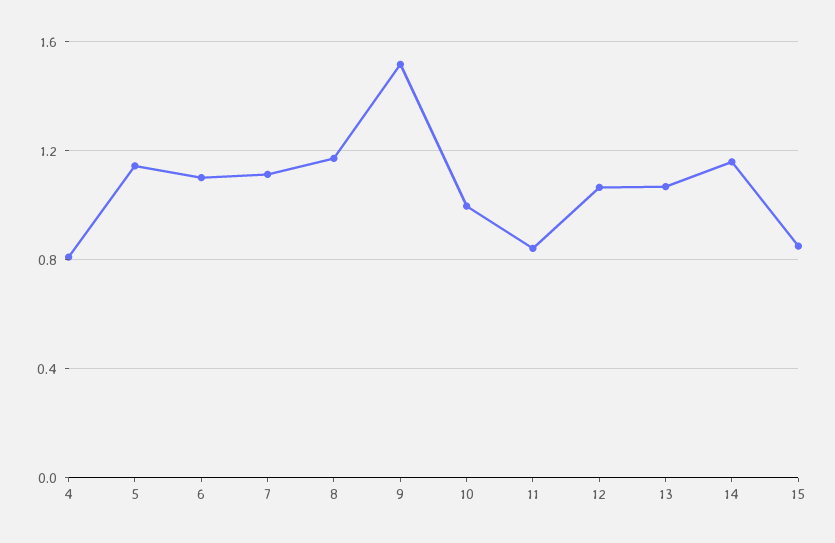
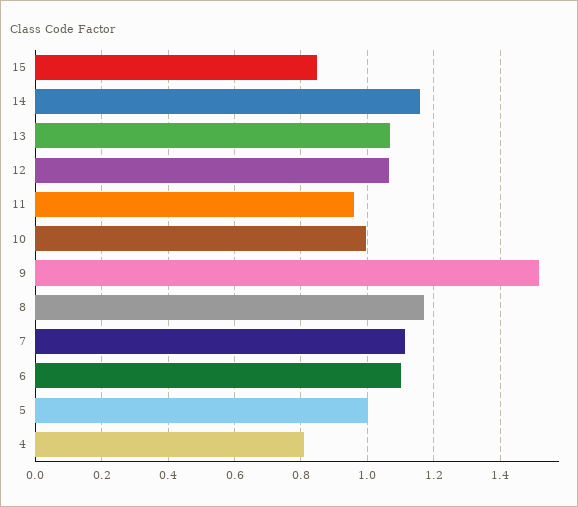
  {
    "4": 0.82,
-   "5": 1.15,
+   "5": 1,
    "6": 1.1,
    "7": 1.12,
    "8": 1.18,
    "9": 1.52,
    "10": 1,
-   "11": 0.85,
+   "11": 0.96,
    "12": 1.06,
    "13": 1.06,
    "14": 1.16,
    "15": 0.86
  }

